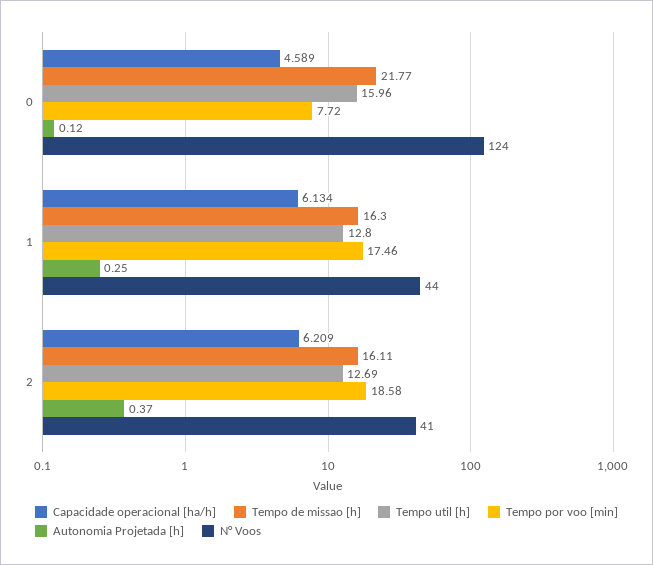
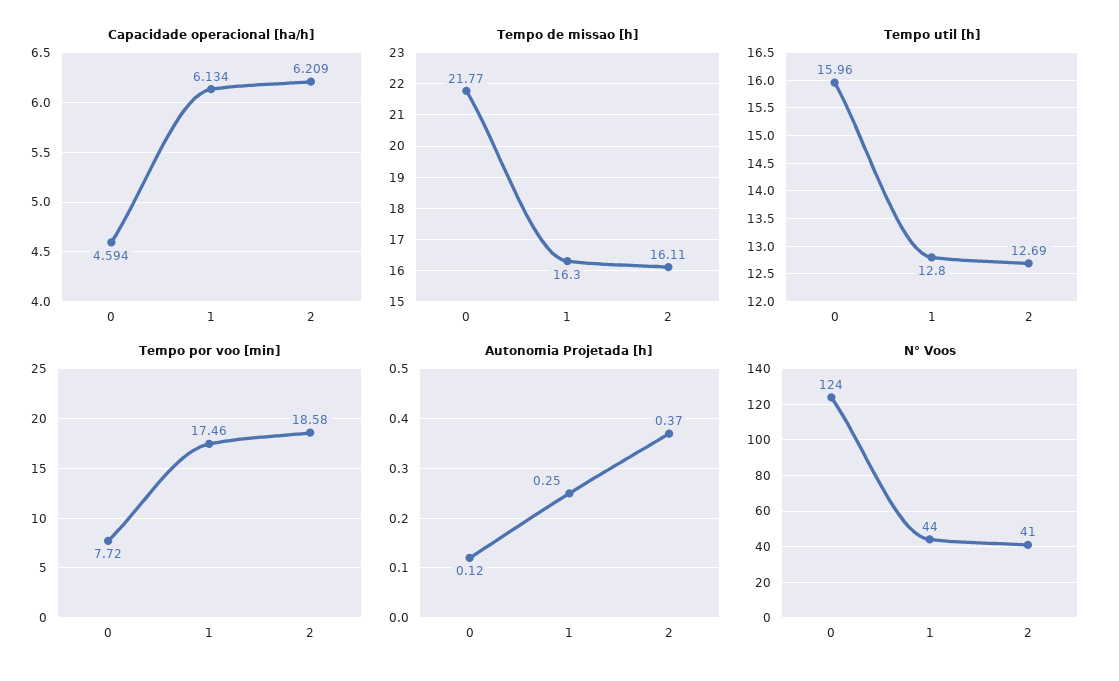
  {
    "Capacidade operacional [ha/h]": {
-     "0": 4.589,
+     "0": 4.594,
      "1": 6.134,
      "2": 6.209
    },
    "Tempo de missao [h]": {
      "0": 21.77,
      "1": 16.3,
      "2": 16.11
    },
    "Tempo util [h]": {
      "0": 15.96,
      "1": 12.8,
      "2": 12.69
    },
    "Tempo por voo [min]": {
      "0": 7.72,
      "1": 17.46,
      "2": 18.58
    },
    "Autonomia Projetada [h]": {
      "0": 0.12,
      "1": 0.25,
      "2": 0.37
    },
    "N° Voos": {
      "0": 124,
      "1": 44,
      "2": 41
    }
  }

